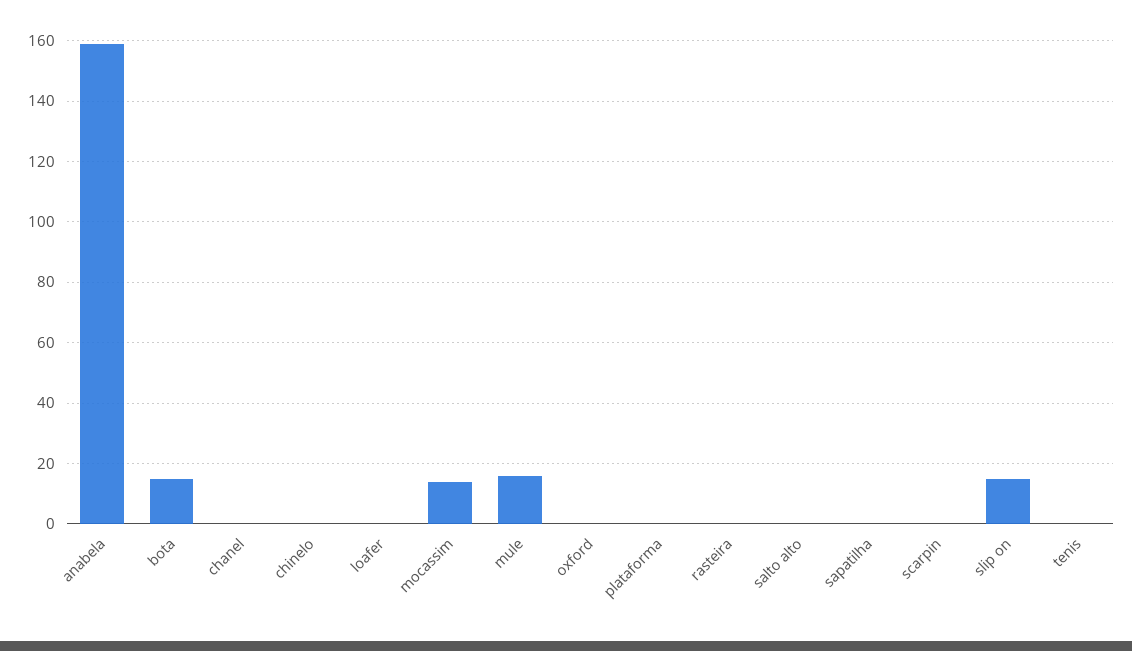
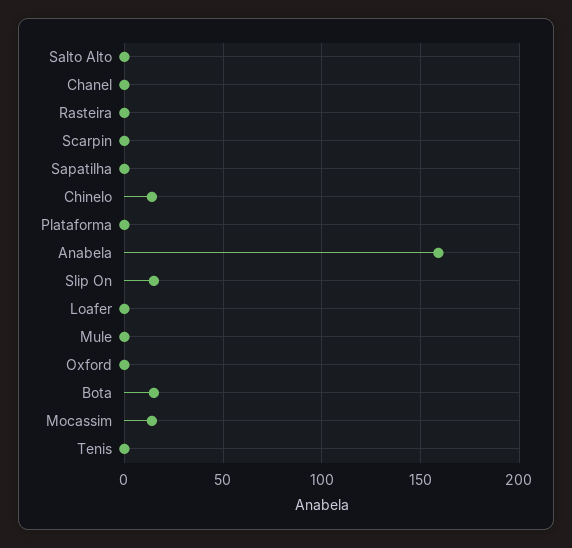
  {
    "anabela": 160,
    "bota": 15,
    "chanel": 0,
-   "chinelo": 0,
+   "chinelo": 15,
    "loafer": 0,
    "mocassim": 15,
-   "mule": 15,
+   "mule": 0,
    "oxford": 0,
    "plataforma": 0,
    "rasteira": 0,
    "salto alto": 0,
    "sapatilha": 0,
    "scarpin": 0,
    "slip on": 15,
    "tenis": 0
  }

